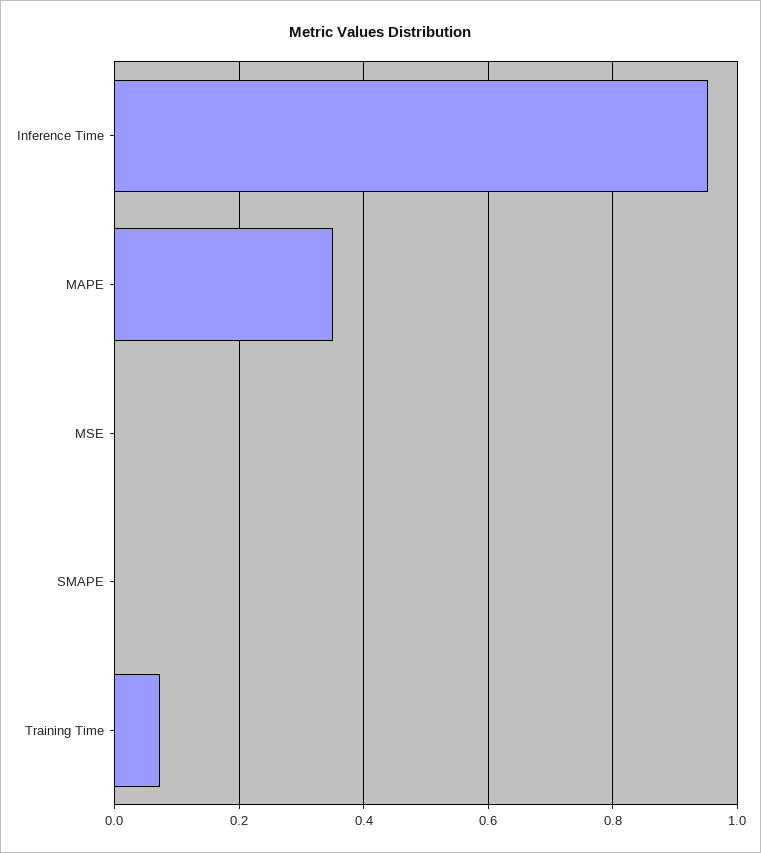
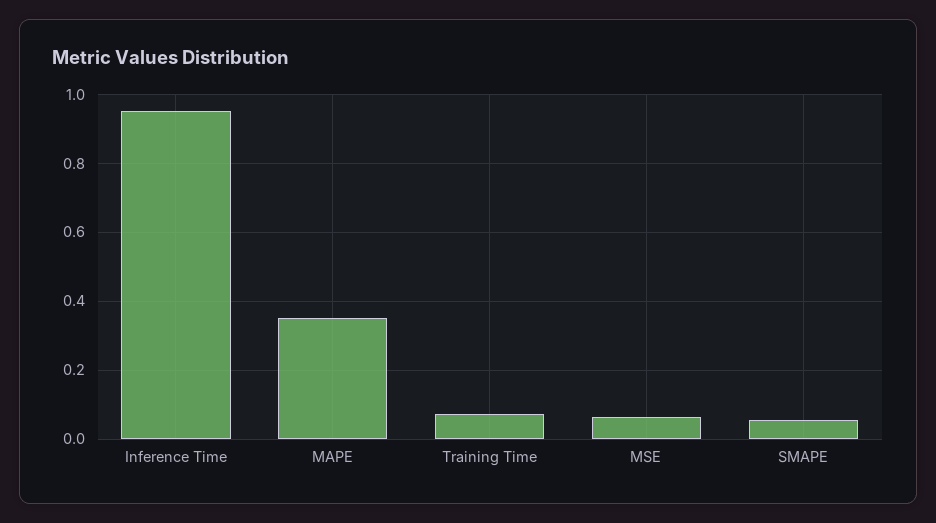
  {
    "Inference Time": 0.96,
    "MAPE": 0.36,
-   "MSE": 0,
+   "MSE": 0.06,
-   "SMAPE": 0,
+   "SMAPE": 0.06,
    "Training Time": 0.08
  }

